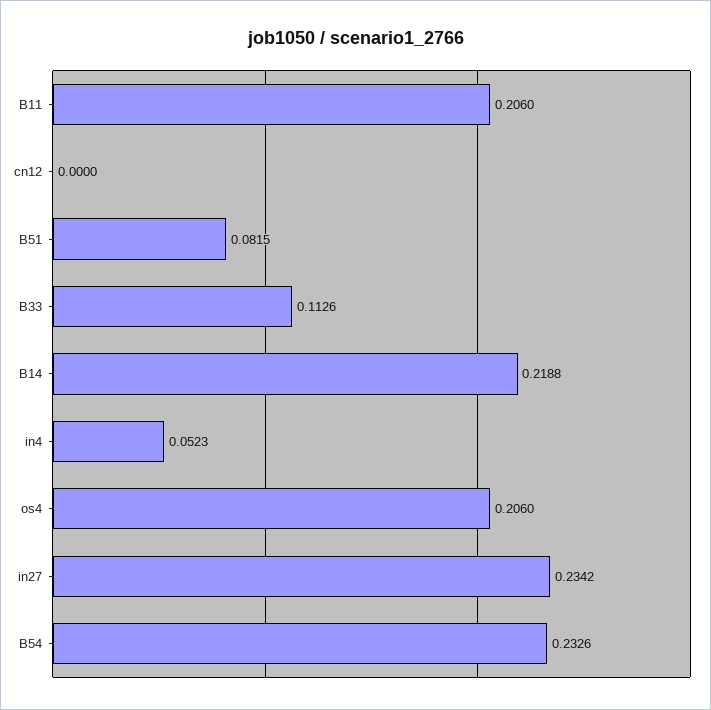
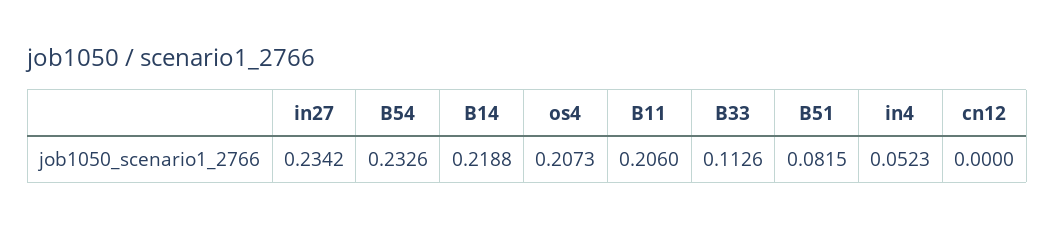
  {
    "B11": 0.206,
    "cn12": 0,
    "B51": 0.0815,
    "B33": 0.1126,
    "B14": 0.2188,
    "in4": 0.0523,
-   "os4": 0.206,
+   "os4": 0.2073,
    "in27": 0.2342,
    "B54": 0.2326
  }

